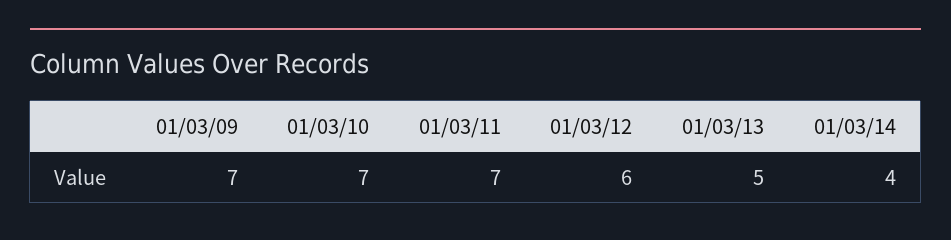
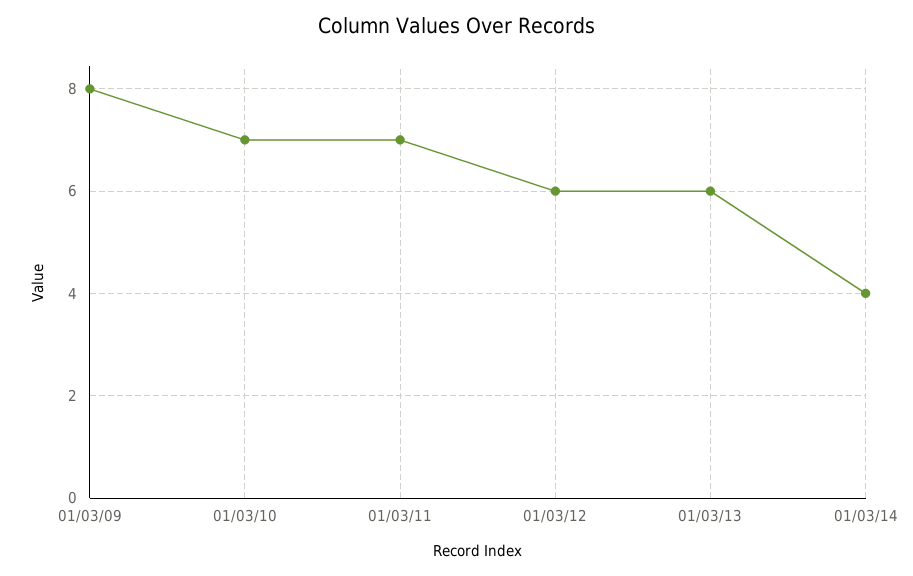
  {
-   "01/03/09": 7,
+   "01/03/09": 8,
    "01/03/10": 7,
    "01/03/11": 7,
    "01/03/12": 6,
-   "01/03/13": 5,
+   "01/03/13": 6,
    "01/03/14": 4
  }

